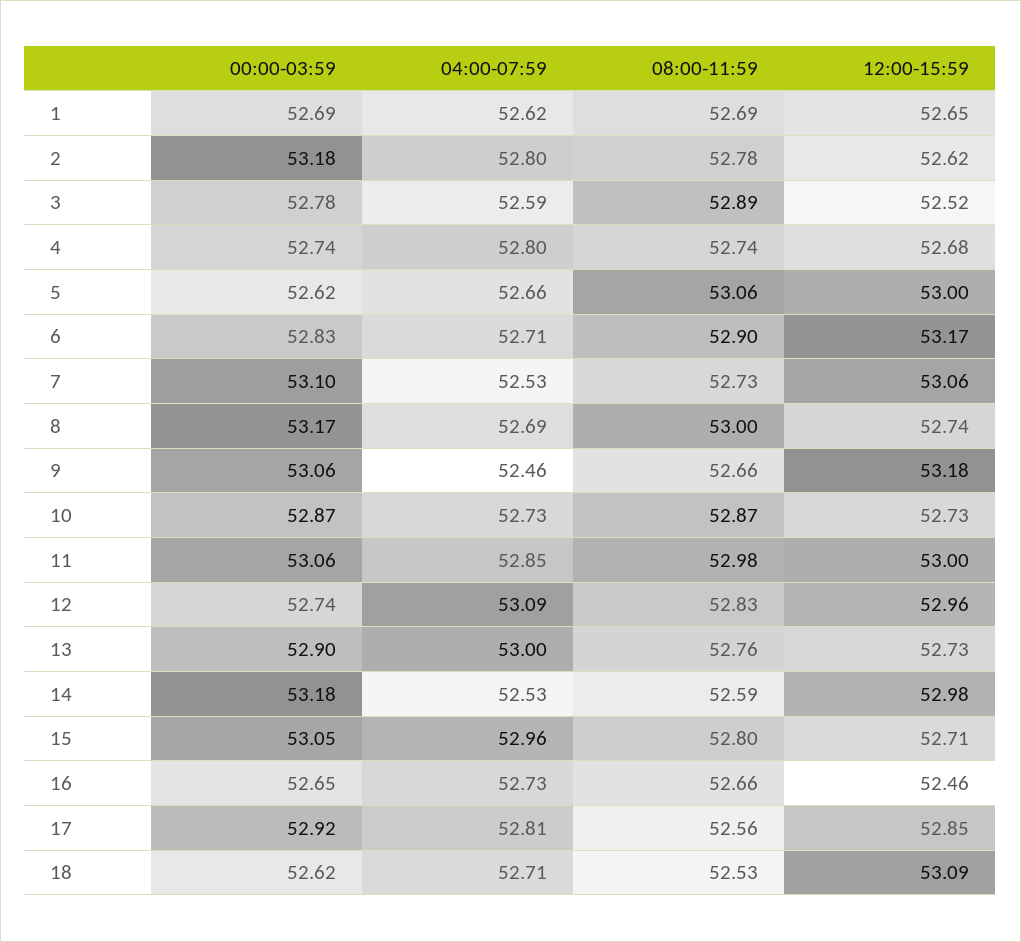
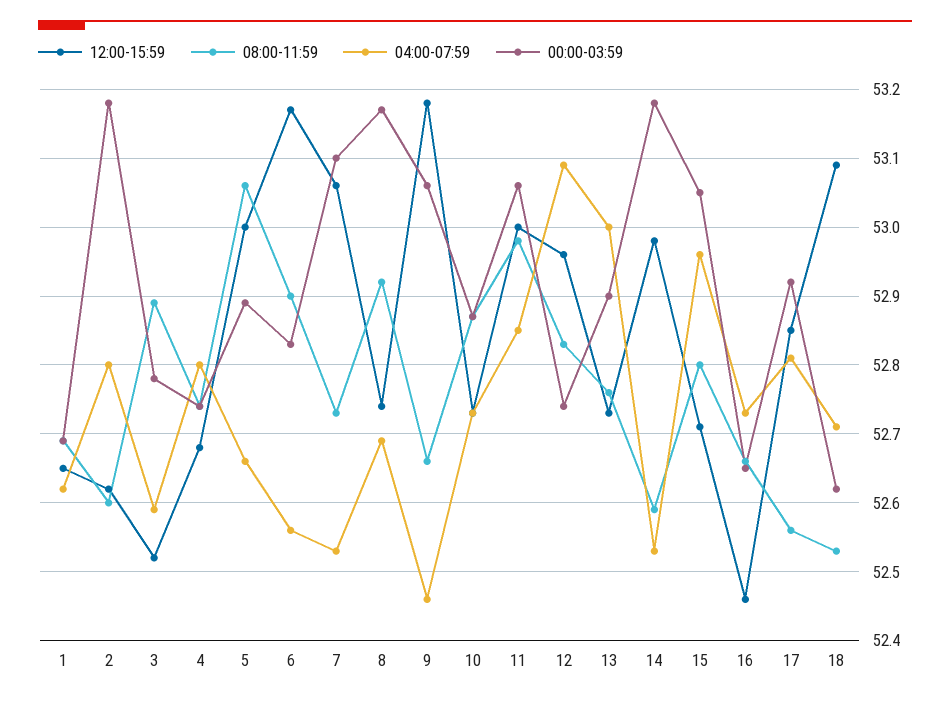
  {
    "00:00-03:59": {
      "1": 52.69,
      "2": 53.18,
      "3": 52.78,
      "4": 52.74,
-     "5": 52.62,
+     "5": 52.89,
      "6": 52.83,
      "7": 53.1,
      "8": 53.17,
      "9": 53.06,
      "10": 52.87,
      "11": 53.06,
      "12": 52.74,
      "13": 52.9,
      "14": 53.18,
      "15": 53.05,
      "16": 52.65,
      "17": 52.92,
      "18": 52.62
    },
    "04:00-07:59": {
      "1": 52.62,
      "2": 52.8,
      "3": 52.59,
      "4": 52.8,
      "5": 52.66,
-     "6": 52.71,
+     "6": 52.56,
      "7": 52.53,
      "8": 52.69,
      "9": 52.46,
      "10": 52.73,
      "11": 52.85,
      "12": 53.09,
      "13": 53,
      "14": 52.53,
      "15": 52.96,
      "16": 52.73,
      "17": 52.81,
      "18": 52.71
    },
    "08:00-11:59": {
      "1": 52.69,
-     "2": 52.78,
+     "2": 52.6,
      "3": 52.89,
      "4": 52.74,
      "5": 53.06,
      "6": 52.9,
      "7": 52.73,
-     "8": 53,
+     "8": 52.92,
      "9": 52.66,
      "10": 52.87,
      "11": 52.98,
      "12": 52.83,
      "13": 52.76,
      "14": 52.59,
      "15": 52.8,
      "16": 52.66,
      "17": 52.56,
      "18": 52.53
    },
    "12:00-15:59": {
      "1": 52.65,
      "2": 52.62,
      "3": 52.52,
      "4": 52.68,
      "5": 53,
      "6": 53.17,
      "7": 53.06,
      "8": 52.74,
      "9": 53.18,
      "10": 52.73,
      "11": 53,
      "12": 52.96,
      "13": 52.73,
      "14": 52.98,
      "15": 52.71,
      "16": 52.46,
      "17": 52.85,
      "18": 53.09
    }
  }

